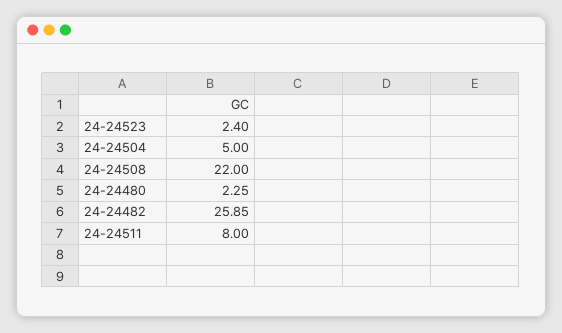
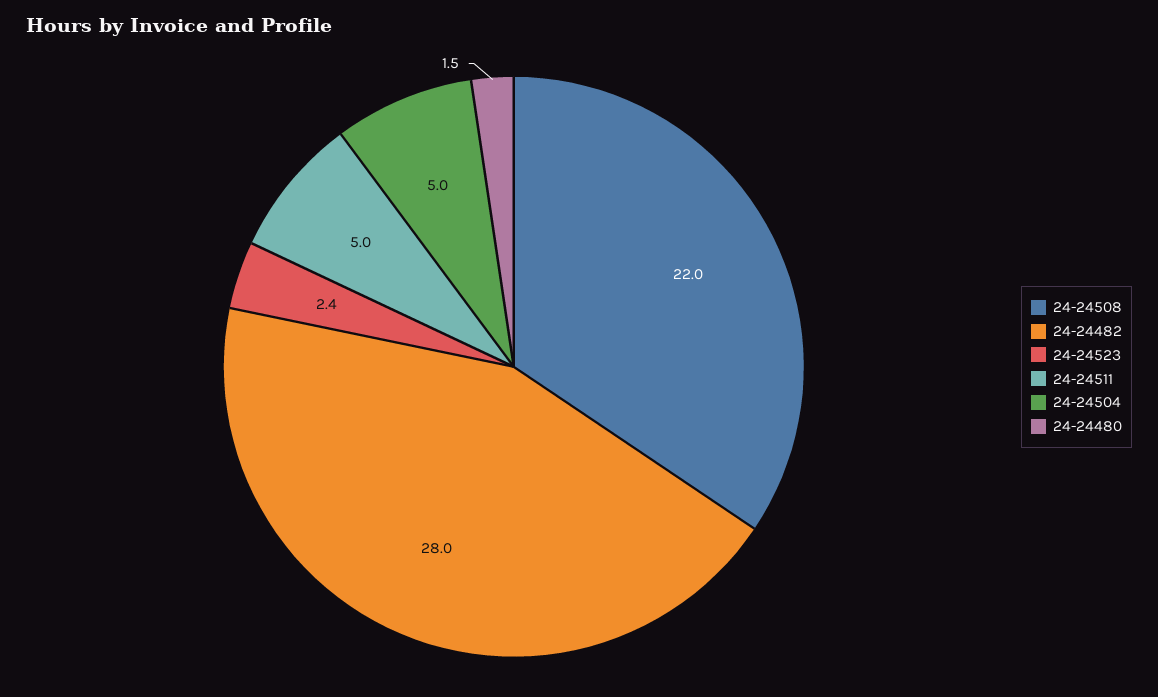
  {
    "24-24523": 2.4,
    "24-24504": 5,
    "24-24508": 22,
-   "24-24480": 2.25,
+   "24-24480": 1.5,
-   "24-24482": 25.85,
+   "24-24482": 28,
-   "24-24511": 8
+   "24-24511": 5
  }

